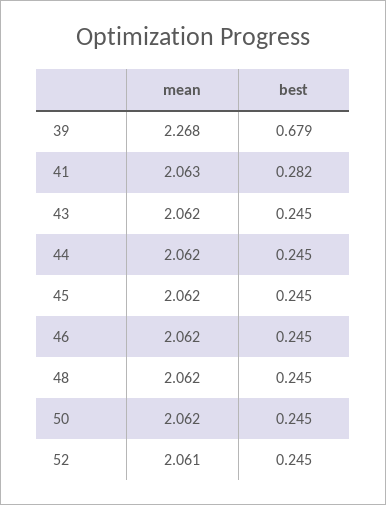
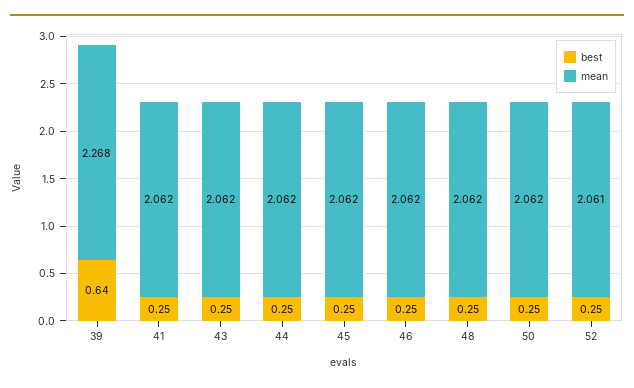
  {
    "mean": {
      "39": 2.268,
-     "41": 2.063,
+     "41": 2.062,
      "43": 2.062,
      "44": 2.062,
      "45": 2.062,
      "46": 2.062,
      "48": 2.062,
      "50": 2.062,
      "52": 2.061
    },
    "best": {
-     "39": 0.679,
+     "39": 0.64,
-     "41": 0.282,
+     "41": 0.25,
      "43": 0.245,
      "44": 0.245,
      "45": 0.245,
      "46": 0.245,
      "48": 0.245,
      "50": 0.245,
      "52": 0.245
    }
  }

